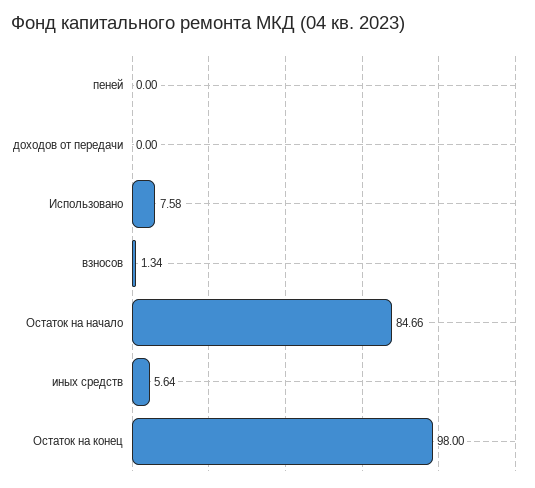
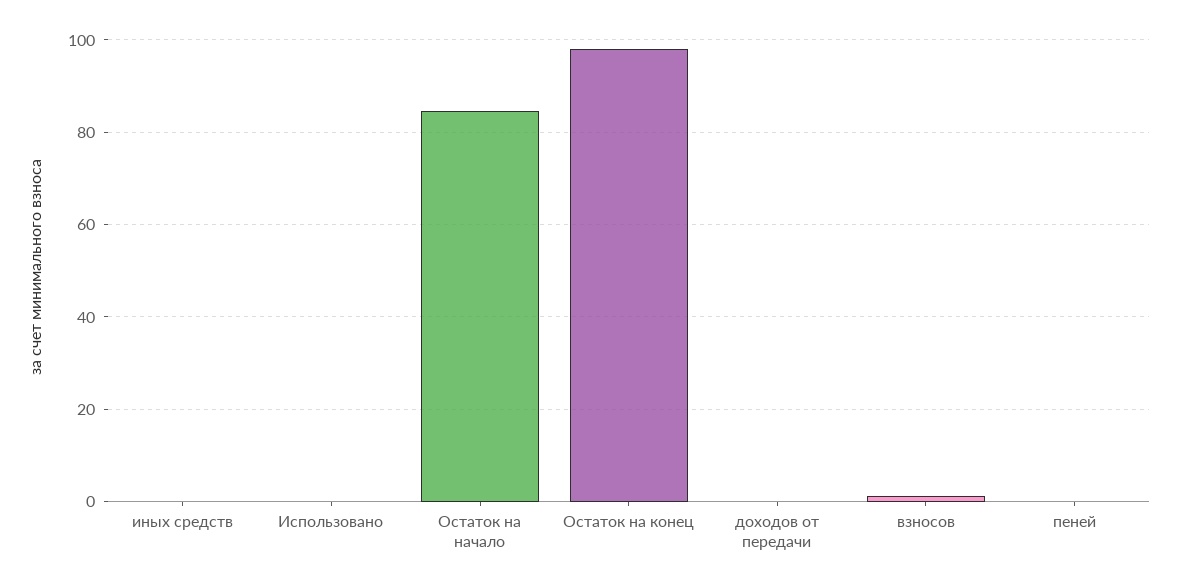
  {
    "пеней": 0,
    "доходов от передачи": 0,
-   "Использовано": 7.58,
+   "Использовано": 0,
    "взносов": 1.34,
    "Остаток на начало": 84.66,
-   "иных средств": 5.64,
+   "иных средств": 0,
    "Остаток на конец": 98
  }

